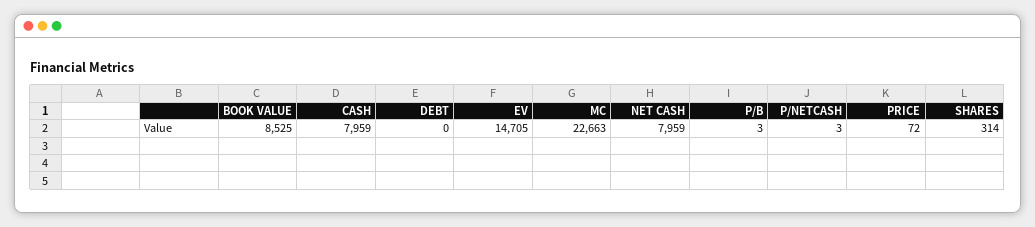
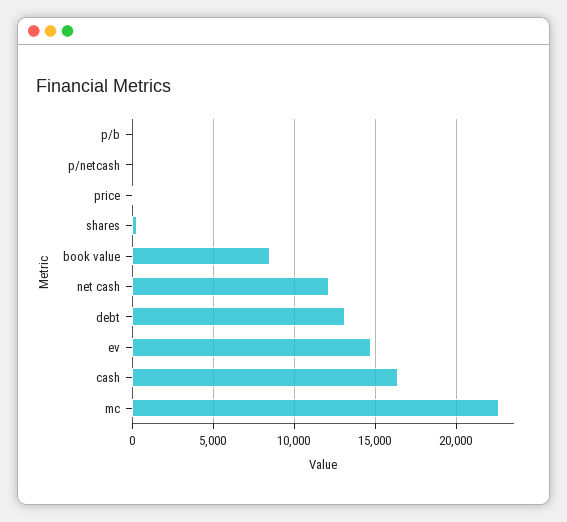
  {
    "BOOK VALUE": 8525,
-   "CASH": 7959,
+   "CASH": 16500,
-   "DEBT": 0,
+   "DEBT": 13000,
    "EV": 14705,
    "MC": 22663,
-   "NET CASH": 7959,
+   "NET CASH": 12000,
    "P/B": 3,
    "P/NETCASH": 3,
    "PRICE": 72,
    "SHARES": 314
  }

